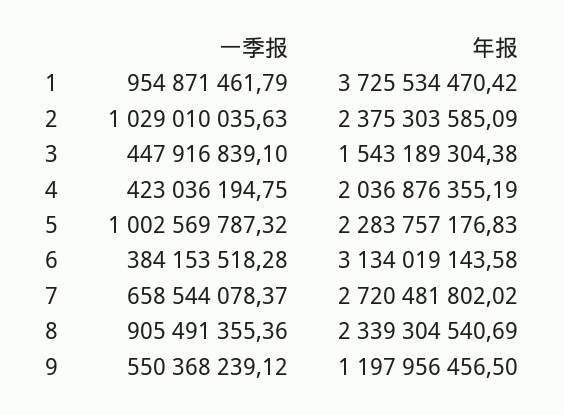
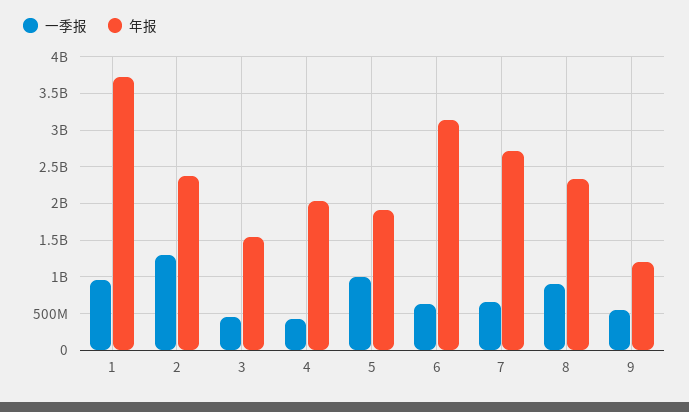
  {
    "一季报": {
      "1": 954871461.79,
-     "2": 1029010035.63,
+     "2": 1300000000,
      "3": 447916839.1,
      "4": 423036194.75,
      "5": 1002569787.32,
-     "6": 384153518.28,
+     "6": 600000000,
      "7": 658544078.37,
      "8": 905491355.36,
      "9": 550368239.12
    },
    "年报": {
      "1": 3725534470.42,
      "2": 2375303585.09,
      "3": 1543189304.38,
      "4": 2036876355.19,
-     "5": 2283757176.83,
+     "5": 1900000000,
      "6": 3134019143.58,
      "7": 2720481802.02,
      "8": 2339304540.69,
      "9": 1197956456.5
    }
  }

